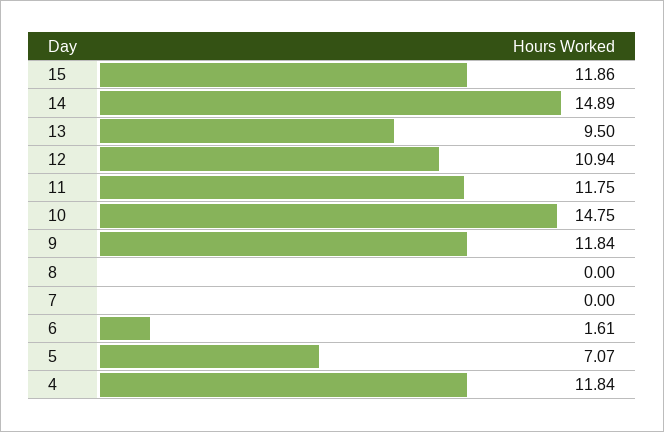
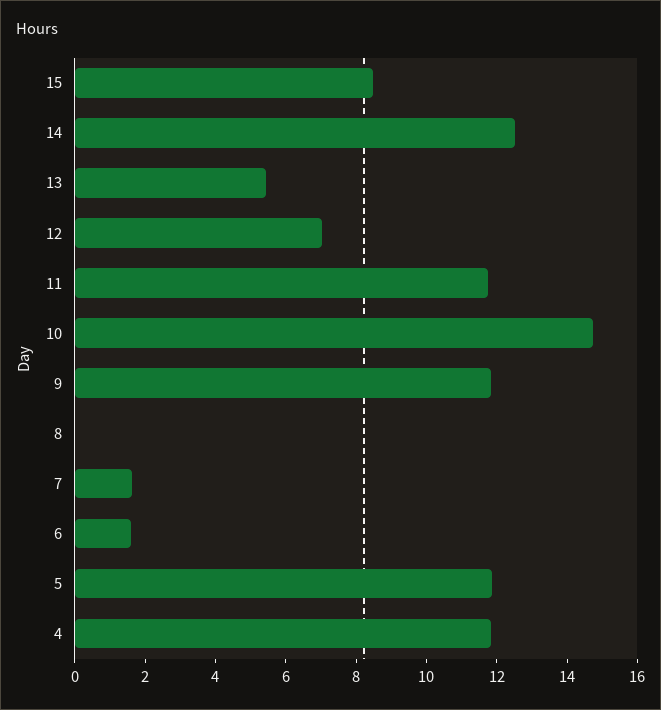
  {
-   "15": 11.86,
+   "15": 8.5,
-   "14": 14.89,
+   "14": 12.5,
-   "13": 9.5,
+   "13": 5.5,
-   "12": 10.94,
+   "12": 7,
    "11": 11.75,
    "10": 14.75,
    "9": 11.84,
    "8": 0,
-   "7": 0,
+   "7": 1.5,
    "6": 1.61,
-   "5": 7.07,
+   "5": 12,
    "4": 11.84
  }

